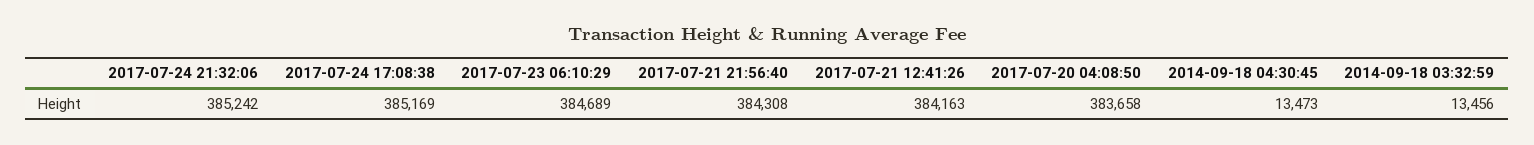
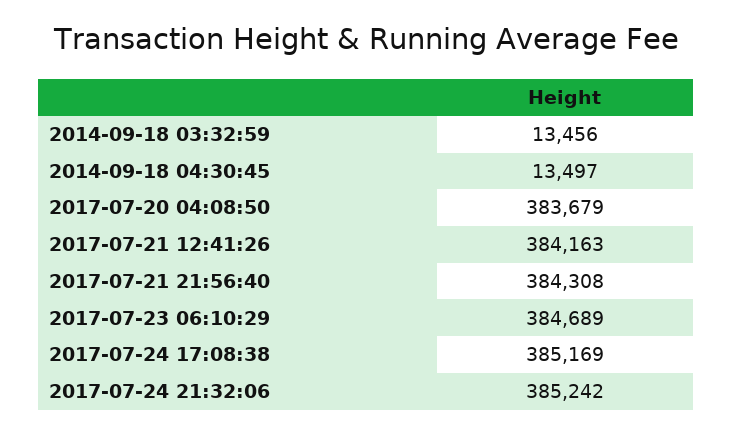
  {
    "2017-07-24 21:32:06": 385242,
    "2017-07-24 17:08:38": 385169,
    "2017-07-23 06:10:29": 384689,
    "2017-07-21 21:56:40": 384308,
    "2017-07-21 12:41:26": 384163,
-   "2017-07-20 04:08:50": 383658,
+   "2017-07-20 04:08:50": 383679,
-   "2014-09-18 04:30:45": 13473,
+   "2014-09-18 04:30:45": 13497,
    "2014-09-18 03:32:59": 13456
  }

